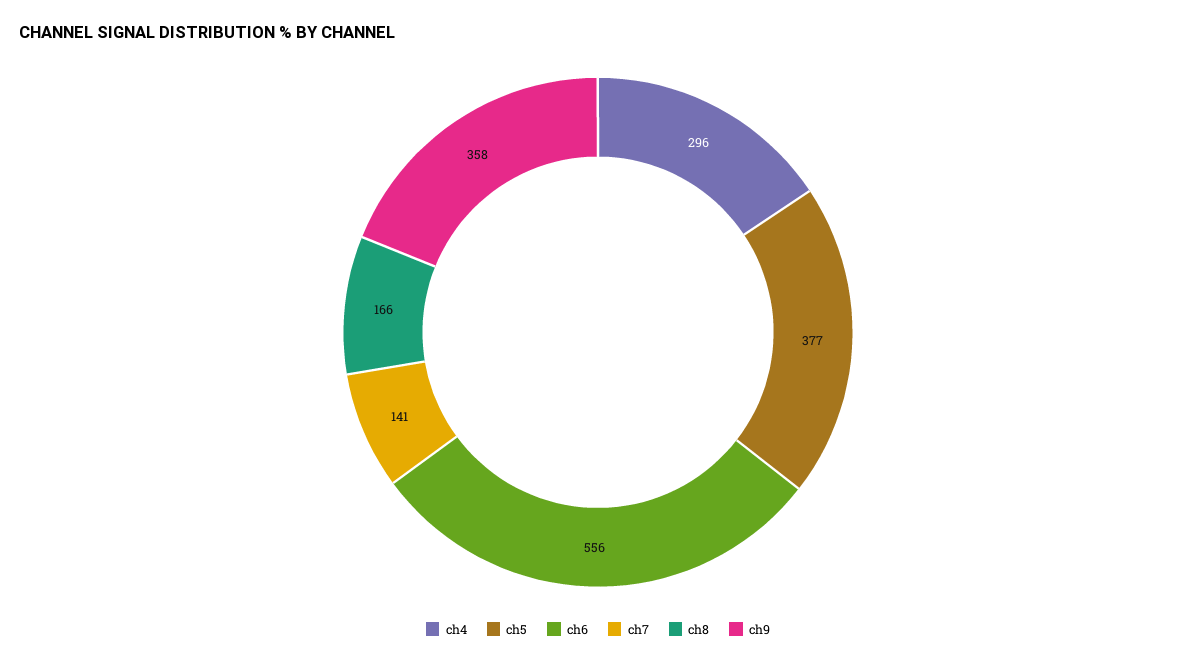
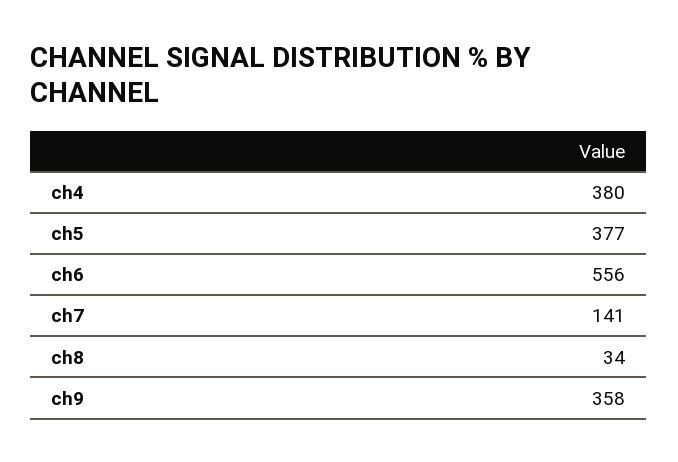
  {
-   "ch4": 296,
+   "ch4": 380,
    "ch5": 377,
    "ch6": 556,
    "ch7": 141,
-   "ch8": 166,
+   "ch8": 34,
    "ch9": 358
  }

